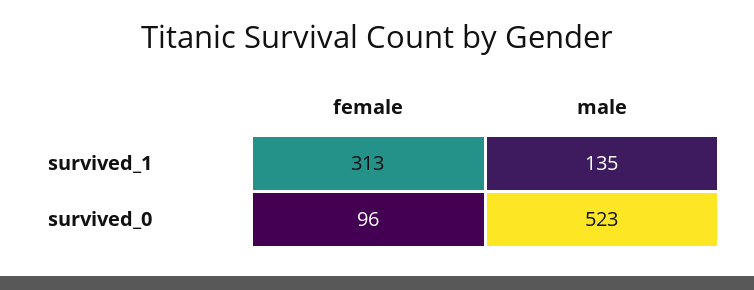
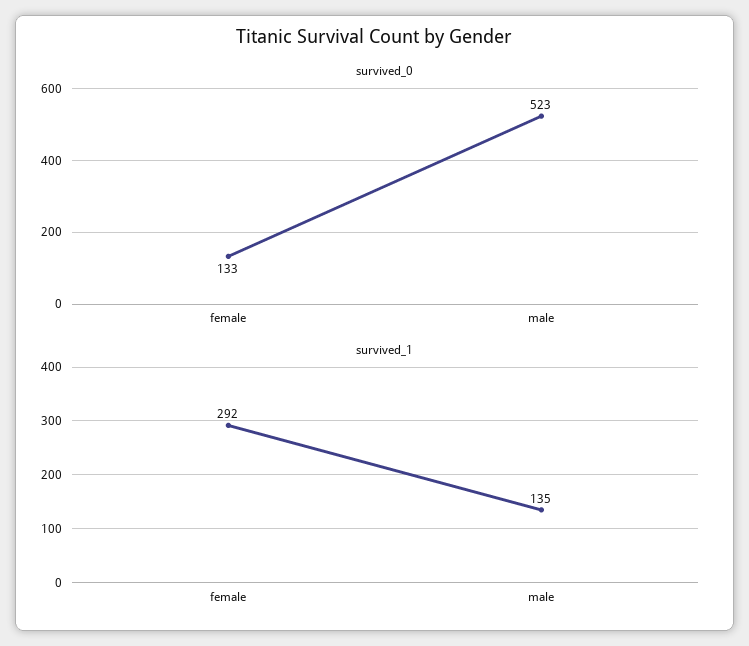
  {
    "survived_1": {
-     "female": 313,
+     "female": 292,
      "male": 135
    },
    "survived_0": {
-     "female": 96,
+     "female": 133,
      "male": 523
    }
  }

